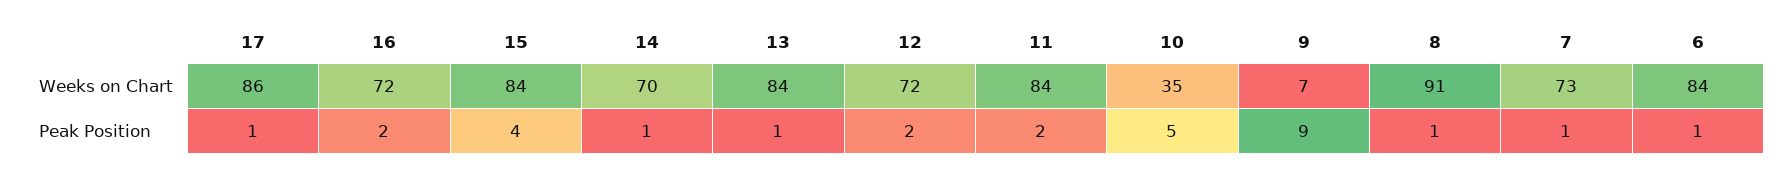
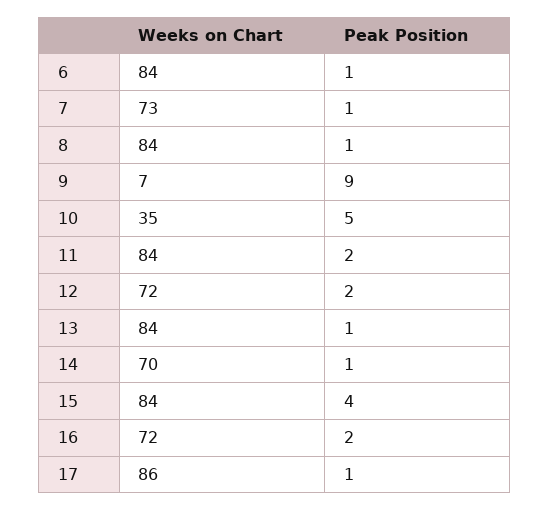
  {
    "17": {
      "Weeks on Chart": 86,
      "Peak Position": 1
    },
    "16": {
      "Weeks on Chart": 72,
      "Peak Position": 2
    },
    "15": {
      "Weeks on Chart": 84,
      "Peak Position": 4
    },
    "14": {
      "Weeks on Chart": 70,
      "Peak Position": 1
    },
    "13": {
      "Weeks on Chart": 84,
      "Peak Position": 1
    },
    "12": {
      "Weeks on Chart": 72,
      "Peak Position": 2
    },
    "11": {
      "Weeks on Chart": 84,
      "Peak Position": 2
    },
    "10": {
      "Weeks on Chart": 35,
      "Peak Position": 5
    },
    "9": {
      "Weeks on Chart": 7,
      "Peak Position": 9
    },
    "8": {
-     "Weeks on Chart": 91,
+     "Weeks on Chart": 84,
      "Peak Position": 1
    },
    "7": {
      "Weeks on Chart": 73,
      "Peak Position": 1
    },
    "6": {
      "Weeks on Chart": 84,
      "Peak Position": 1
    }
  }

